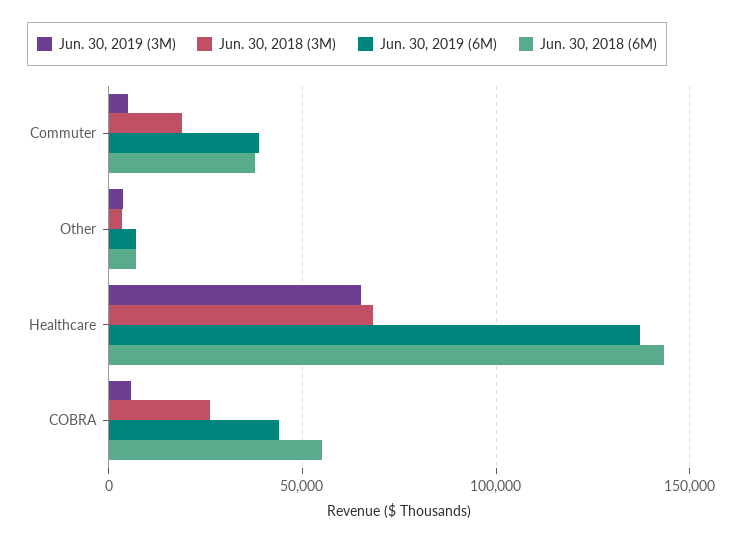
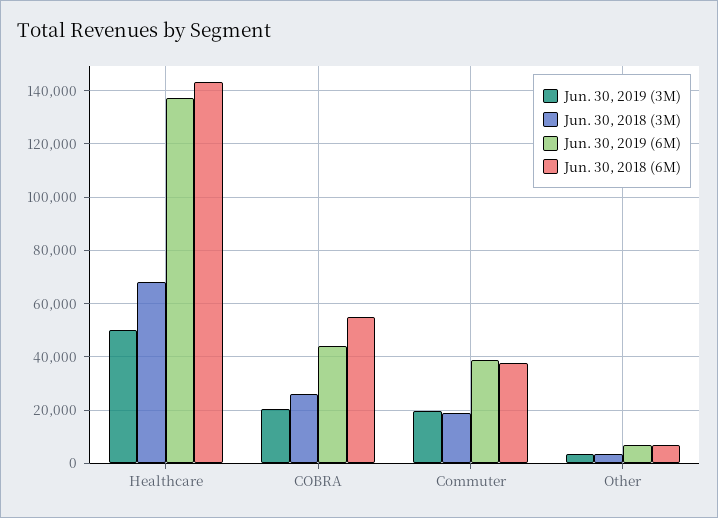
  {
    "Jun. 30, 2019 (3M)": {
-     "Commuter": 5000,
+     "Commuter": 20000,
      "Other": 2500,
-     "Healthcare": 65000,
+     "Healthcare": 50000,
-     "COBRA": 5000
+     "COBRA": 20000
    },
    "Jun. 30, 2018 (3M)": {
      "Commuter": 20000,
      "Other": 2500,
      "Healthcare": 67500,
      "COBRA": 25000
    },
    "Jun. 30, 2019 (6M)": {
      "Commuter": 40000,
      "Other": 7500,
      "Healthcare": 137500,
      "COBRA": 45000
    },
    "Jun. 30, 2018 (6M)": {
      "Commuter": 37500,
      "Other": 7500,
      "Healthcare": 142500,
      "COBRA": 55000
    }
  }

